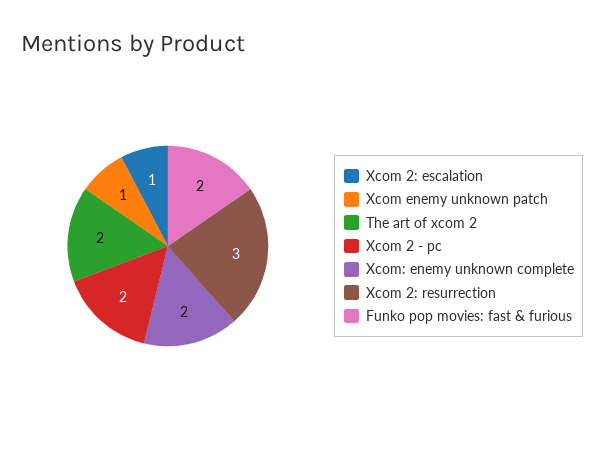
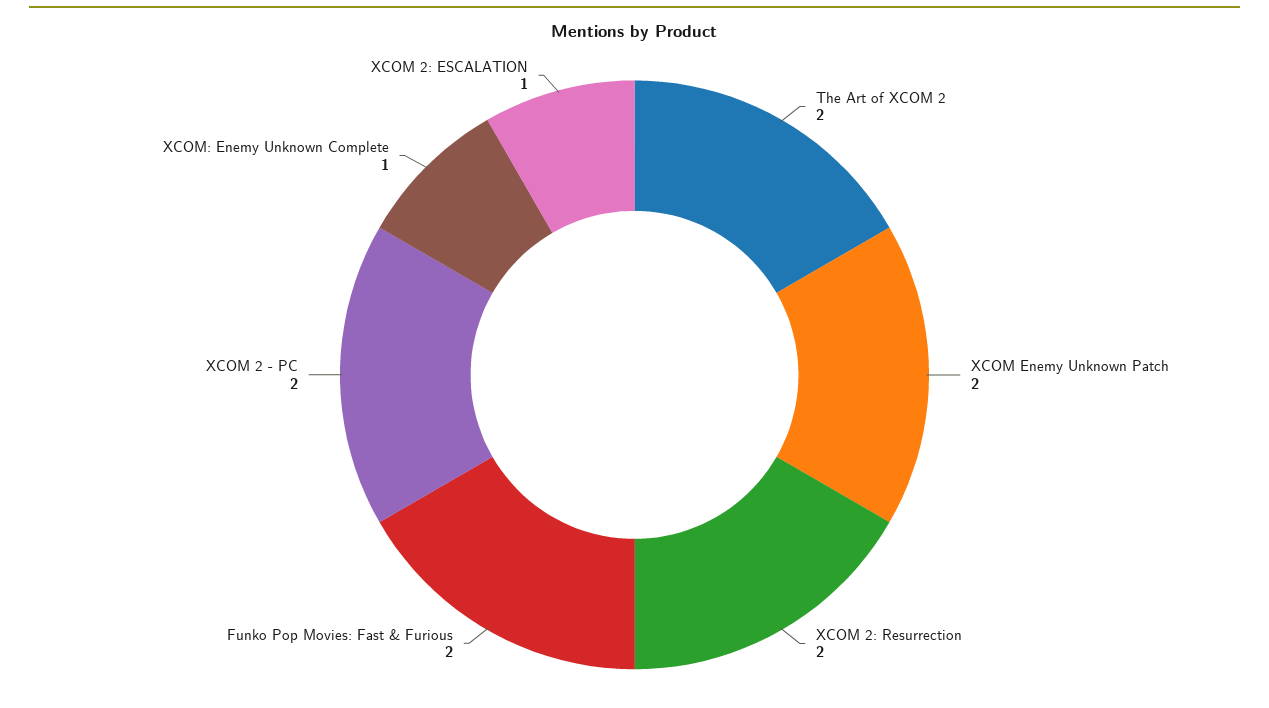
  {
    "Xcom 2: escalation": 1,
-   "Xcom enemy unknown patch": 1,
+   "Xcom enemy unknown patch": 2,
    "The art of xcom 2": 2,
    "Xcom 2 - pc": 2,
-   "Xcom: enemy unknown complete": 2,
+   "Xcom: enemy unknown complete": 1,
-   "Xcom 2: resurrection": 3,
+   "Xcom 2: resurrection": 2,
    "Funko pop movies: fast & furious": 2
  }

